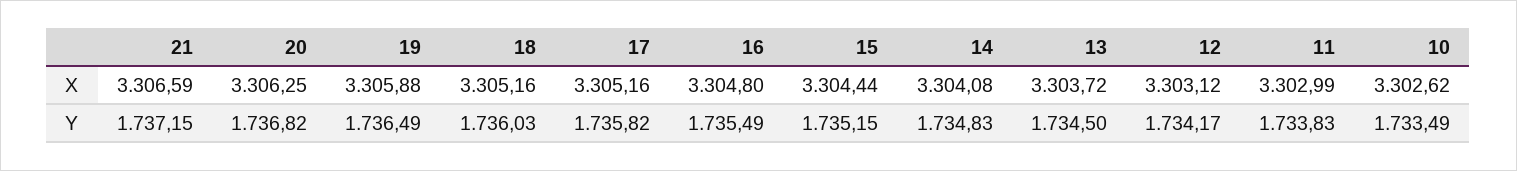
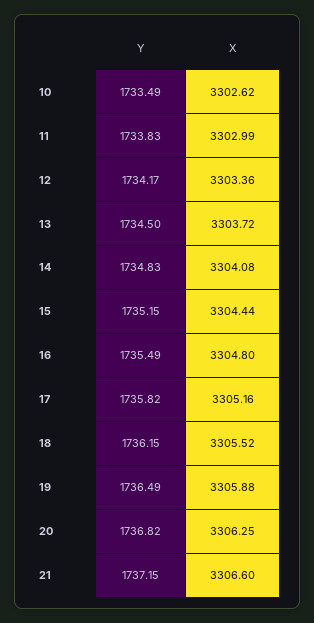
  {
    "21": {
-     "X": 3306.59,
+     "X": 3306.6,
      "Y": 1737.15
    },
    "20": {
      "X": 3306.25,
      "Y": 1736.82
    },
    "19": {
      "X": 3305.88,
      "Y": 1736.49
    },
    "18": {
-     "X": 3305.16,
+     "X": 3305.52,
-     "Y": 1736.03
+     "Y": 1736.15
    },
    "17": {
      "X": 3305.16,
      "Y": 1735.82
    },
    "16": {
      "X": 3304.8,
      "Y": 1735.49
    },
    "15": {
      "X": 3304.44,
      "Y": 1735.15
    },
    "14": {
      "X": 3304.08,
      "Y": 1734.83
    },
    "13": {
      "X": 3303.72,
      "Y": 1734.5
    },
    "12": {
-     "X": 3303.12,
+     "X": 3303.36,
      "Y": 1734.17
    },
    "11": {
      "X": 3302.99,
      "Y": 1733.83
    },
    "10": {
      "X": 3302.62,
      "Y": 1733.49
    }
  }

